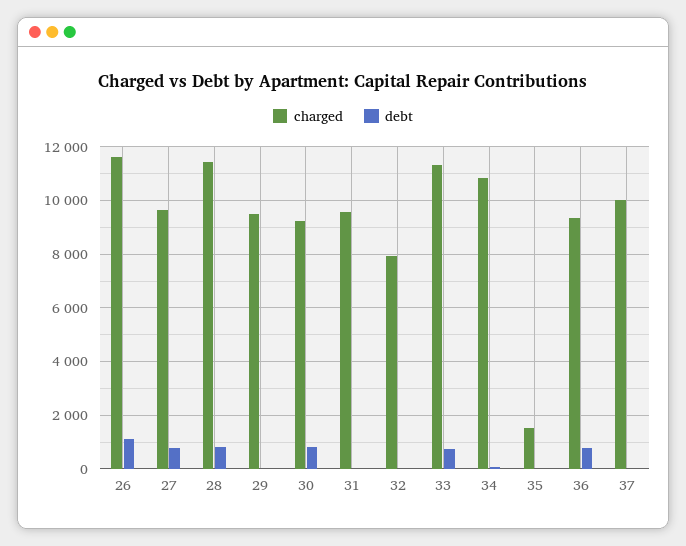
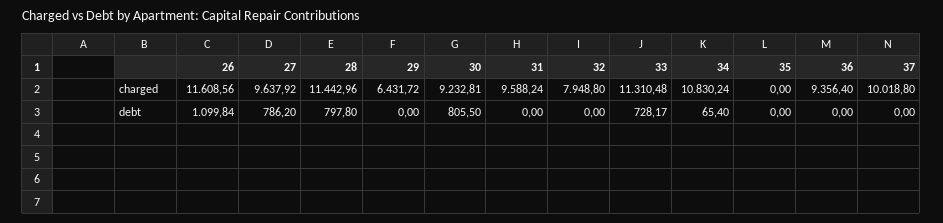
  {
    "charged": {
      "26": 11608.56,
      "27": 9637.92,
      "28": 11442.96,
-     "29": 9500,
+     "29": 6431.72,
      "30": 9232.81,
      "31": 9588.24,
      "32": 7948.8,
      "33": 11310.48,
      "34": 10830.24,
-     "35": 1500,
+     "35": 0,
      "36": 9356.4,
      "37": 10018.8
    },
    "debt": {
      "26": 1099.84,
      "27": 786.2,
      "28": 797.8,
      "29": 0,
      "30": 805.5,
      "31": 0,
      "32": 0,
      "33": 728.17,
      "34": 65.4,
      "35": 0,
-     "36": 750,
+     "36": 0,
      "37": 0
    }
  }

